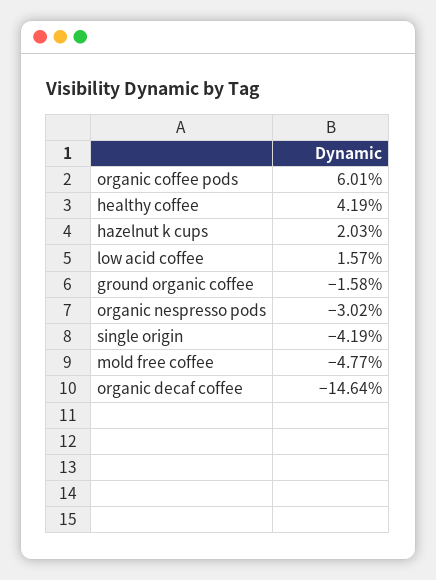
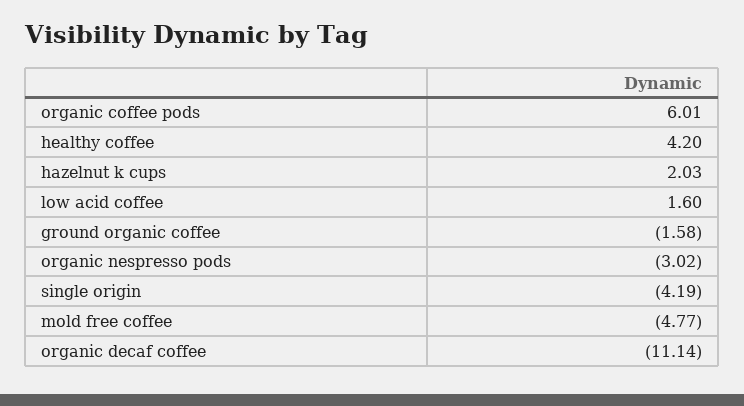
  {
    "organic coffee pods": 6.01,
-   "healthy coffee": 4.19,
+   "healthy coffee": 4.2,
    "hazelnut k cups": 2.03,
-   "low acid coffee": 1.57,
+   "low acid coffee": 1.6,
    "ground organic coffee": -1.58,
    "organic nespresso pods": -3.02,
    "single origin": -4.19,
    "mold free coffee": -4.77,
-   "organic decaf coffee": -14.64
+   "organic decaf coffee": -11.14
  }

